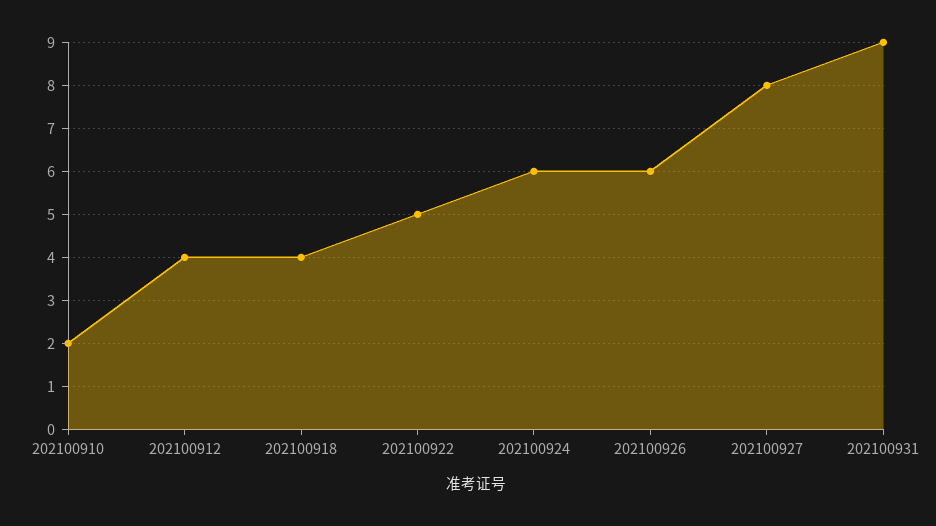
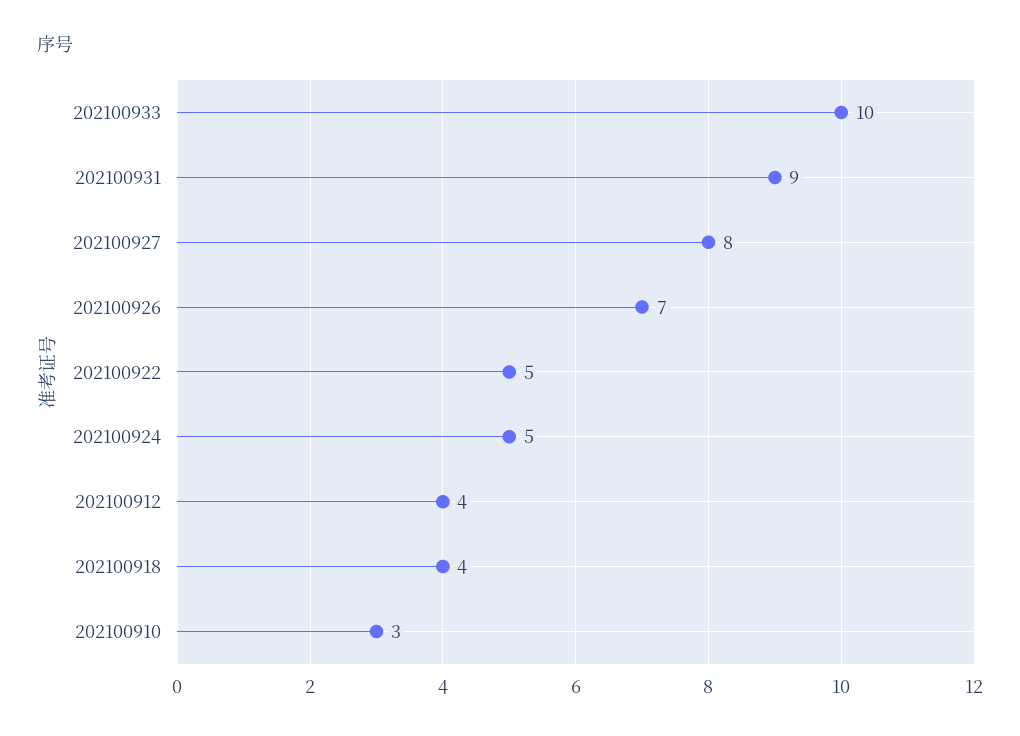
  {
-   "202100910": 2,
+   "202100910": 3,
    "202100912": 4,
    "202100918": 4,
    "202100922": 5,
-   "202100924": 6,
+   "202100924": 5,
-   "202100926": 6,
+   "202100926": 7,
    "202100927": 8,
-   "202100931": 9
+   "202100931": 9,
+   "202100933": 10
  }

